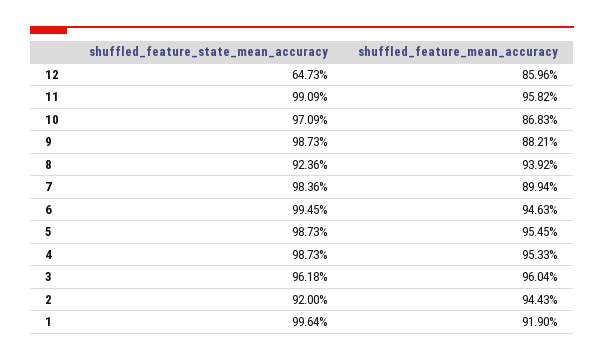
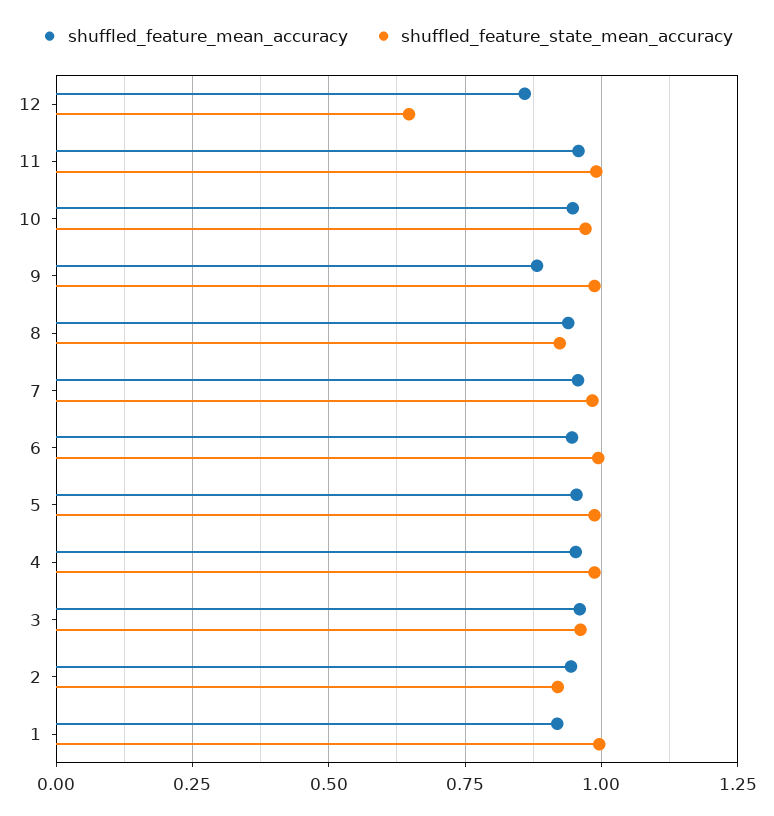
  {
    "shuffled_feature_state_mean_accuracy": {
      "12": 0.6473,
      "11": 0.9909,
      "10": 0.9709,
      "9": 0.9873,
      "8": 0.9236,
      "7": 0.9836,
      "6": 0.9945,
      "5": 0.9873,
      "4": 0.9873,
      "3": 0.9618,
      "2": 0.92,
      "1": 0.9964
    },
    "shuffled_feature_mean_accuracy": {
      "12": 0.8596,
      "11": 0.9582,
-     "10": 0.8683,
+     "10": 0.95,
      "9": 0.8821,
      "8": 0.9392,
-     "7": 0.8994,
+     "7": 0.95,
      "6": 0.9463,
      "5": 0.9545,
      "4": 0.9533,
      "3": 0.9604,
      "2": 0.9443,
      "1": 0.919
    }
  }

